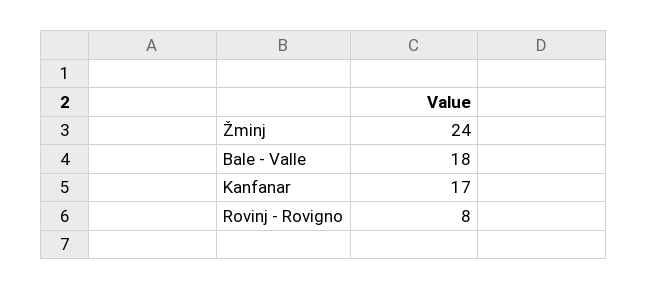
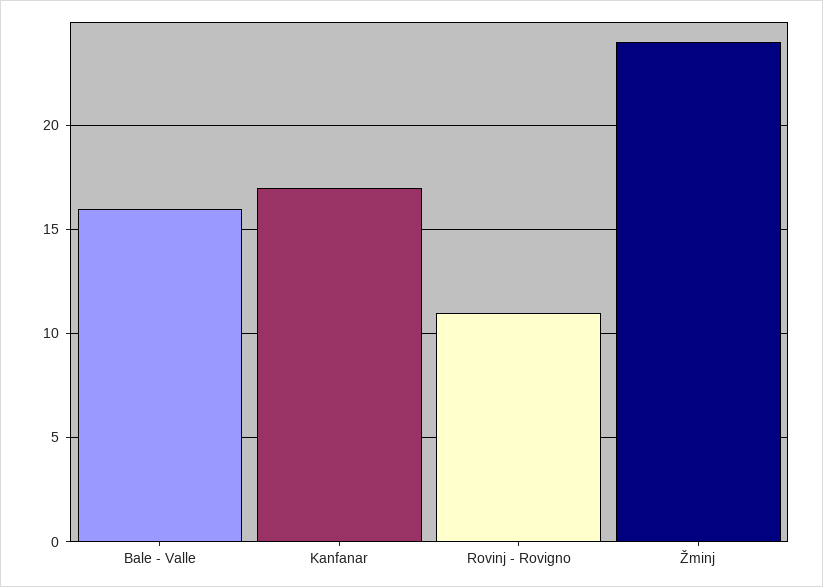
  {
    "Žminj": 24,
-   "Bale - Valle": 18,
+   "Bale - Valle": 16,
    "Kanfanar": 17,
-   "Rovinj - Rovigno": 8
+   "Rovinj - Rovigno": 11
  }

